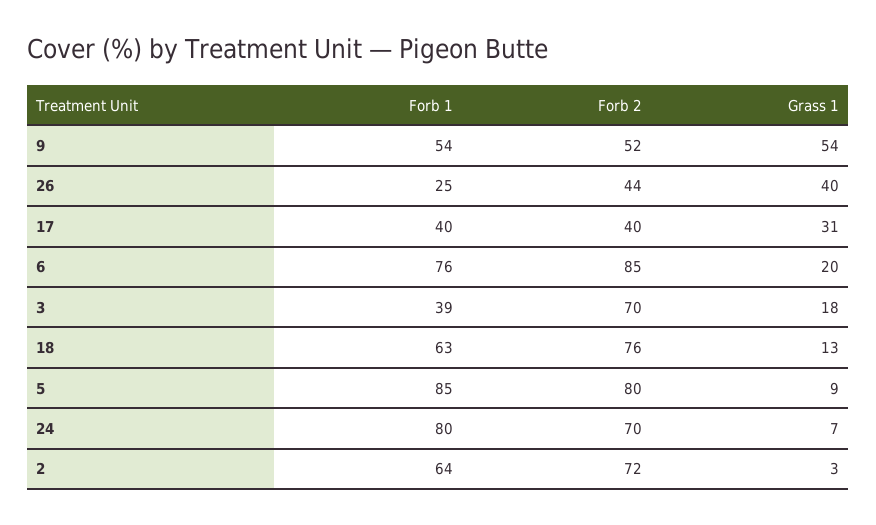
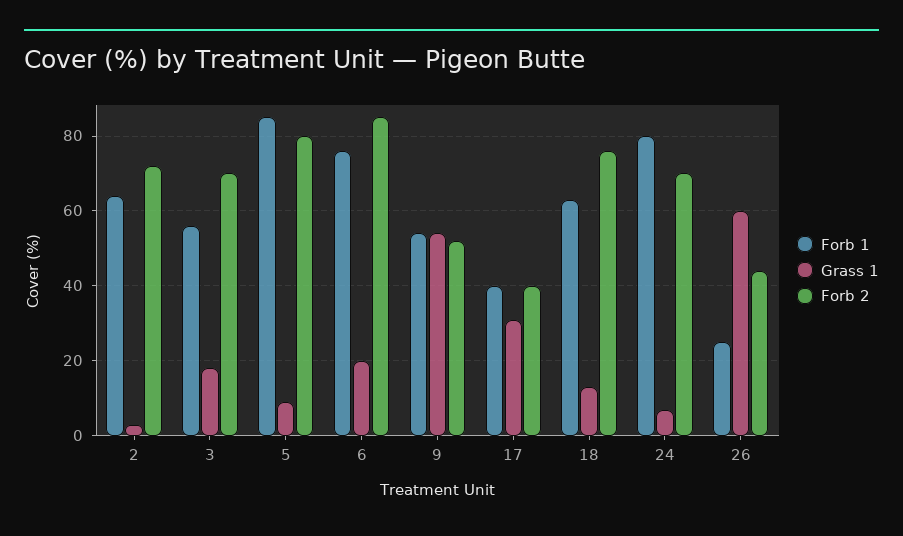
  {
    "Forb 1": {
      "9": 54,
      "26": 25,
      "17": 40,
      "6": 76,
-     "3": 39,
+     "3": 55,
      "18": 63,
      "5": 85,
      "24": 80,
      "2": 64
    },
    "Forb 2": {
      "9": 52,
      "26": 44,
      "17": 40,
      "6": 85,
      "3": 70,
      "18": 76,
      "5": 80,
      "24": 70,
      "2": 72
    },
    "Grass 1": {
      "9": 54,
-     "26": 40,
+     "26": 60,
      "17": 31,
      "6": 20,
      "3": 18,
      "18": 13,
      "5": 9,
      "24": 7,
      "2": 3
    }
  }

